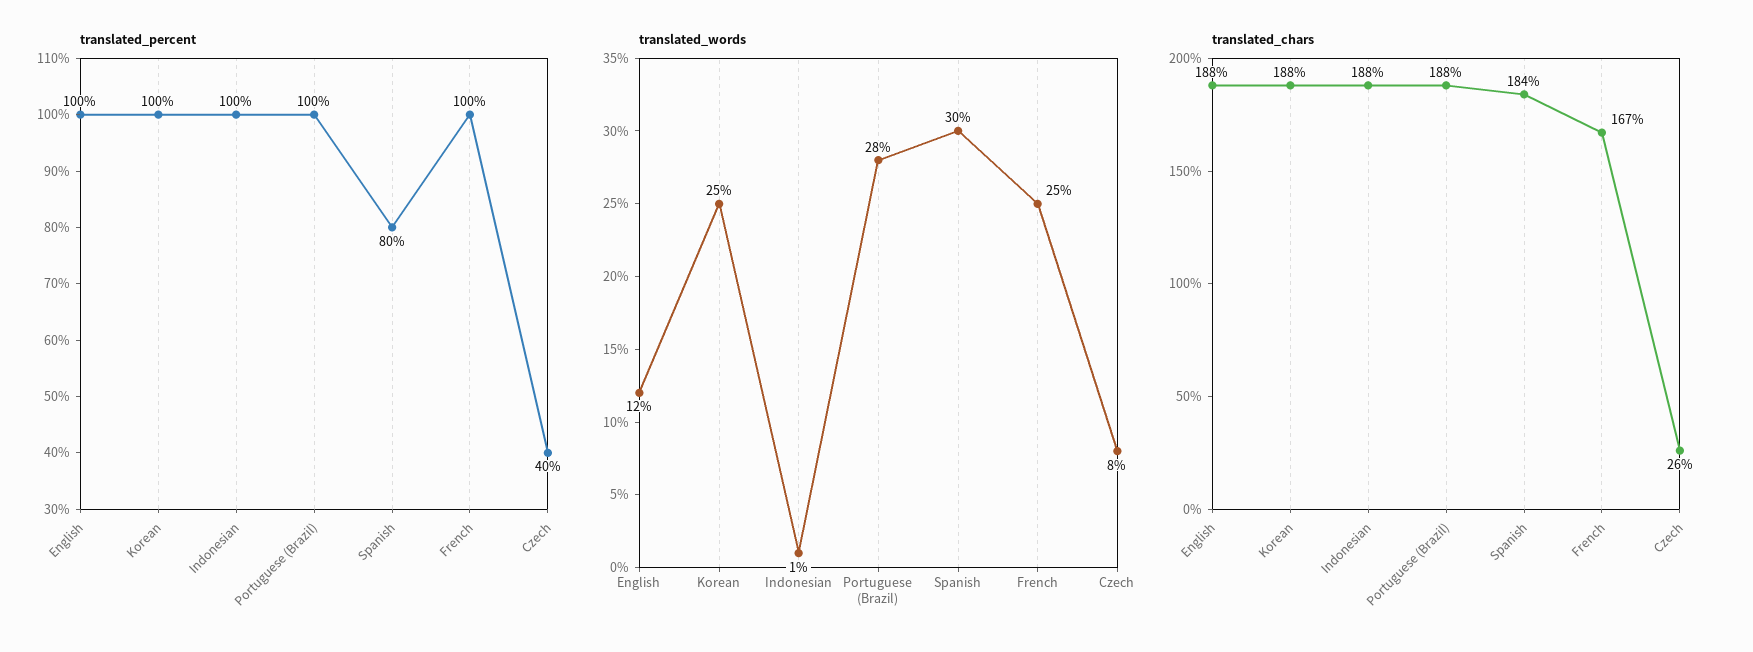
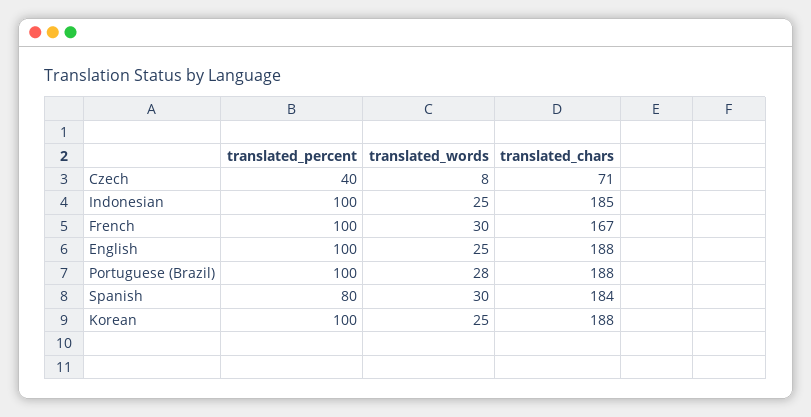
  {
    "translated_percent": {
      "English": 100,
      "Korean": 100,
      "Indonesian": 100,
      "Portuguese (Brazil)": 100,
      "Spanish": 80,
      "French": 100,
      "Czech": 40
    },
    "translated_words": {
-     "English": 12,
+     "English": 25,
      "Korean": 25,
-     "Indonesian": 1,
+     "Indonesian": 25,
      "Portuguese (Brazil)": 28,
      "Spanish": 30,
-     "French": 25,
+     "French": 30,
      "Czech": 8
    },
    "translated_chars": {
      "English": 188,
      "Korean": 188,
-     "Indonesian": 188,
+     "Indonesian": 185,
      "Portuguese (Brazil)": 188,
      "Spanish": 184,
      "French": 167,
-     "Czech": 26
+     "Czech": 71
    }
  }

